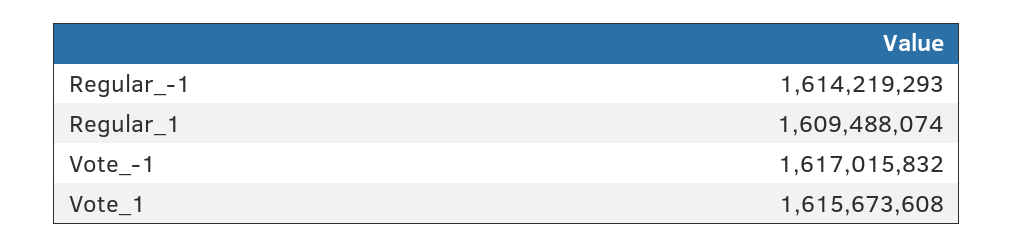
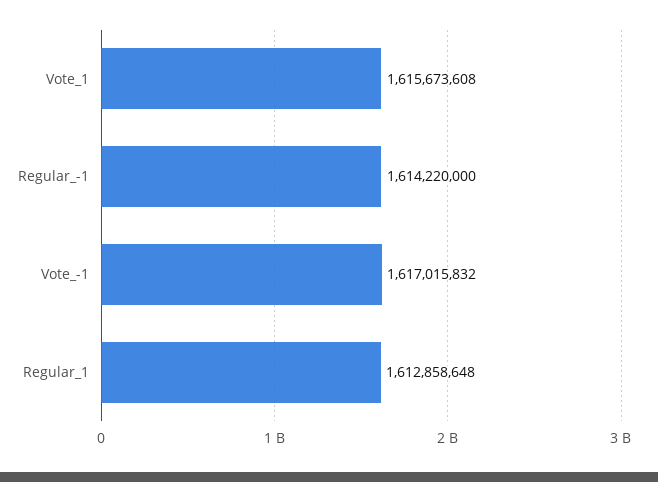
  {
-   "Regular_-1": 1614219293,
+   "Regular_-1": 1614220000,
-   "Regular_1": 1609488074,
+   "Regular_1": 1612858648,
    "Vote_-1": 1617015832,
    "Vote_1": 1615673608
  }

